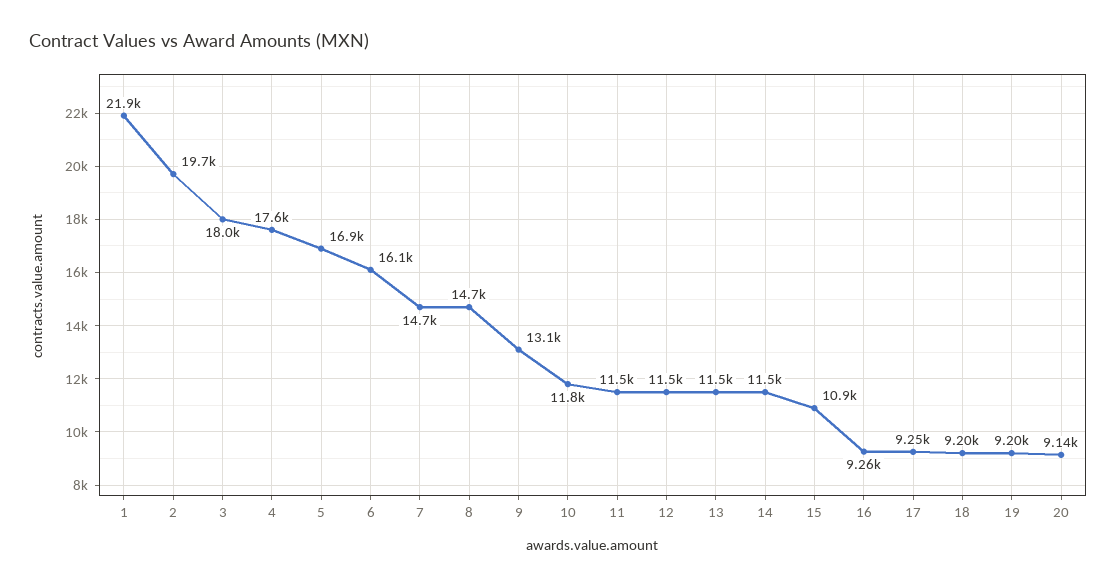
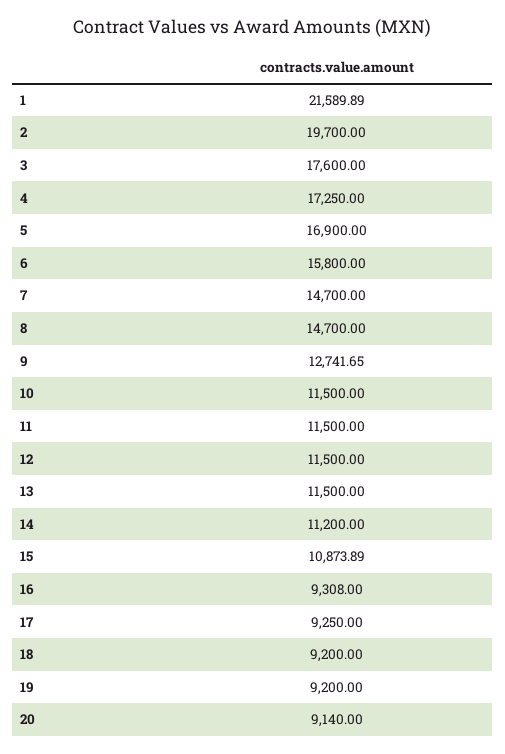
  {
-   "1": 21900,
+   "1": 21589.89,
    "2": 19700,
-   "3": 18000,
+   "3": 17600,
-   "4": 17600,
+   "4": 17250,
    "5": 16900,
-   "6": 16100,
+   "6": 15800,
    "7": 14700,
    "8": 14700,
-   "9": 13100,
+   "9": 12741.65,
-   "10": 11800,
+   "10": 11500,
    "11": 11500,
    "12": 11500,
    "13": 11500,
-   "14": 11500,
+   "14": 11200,
    "15": 10873.89,
-   "16": 9260,
+   "16": 9308,
    "17": 9250,
    "18": 9200,
    "19": 9200,
    "20": 9140
  }

